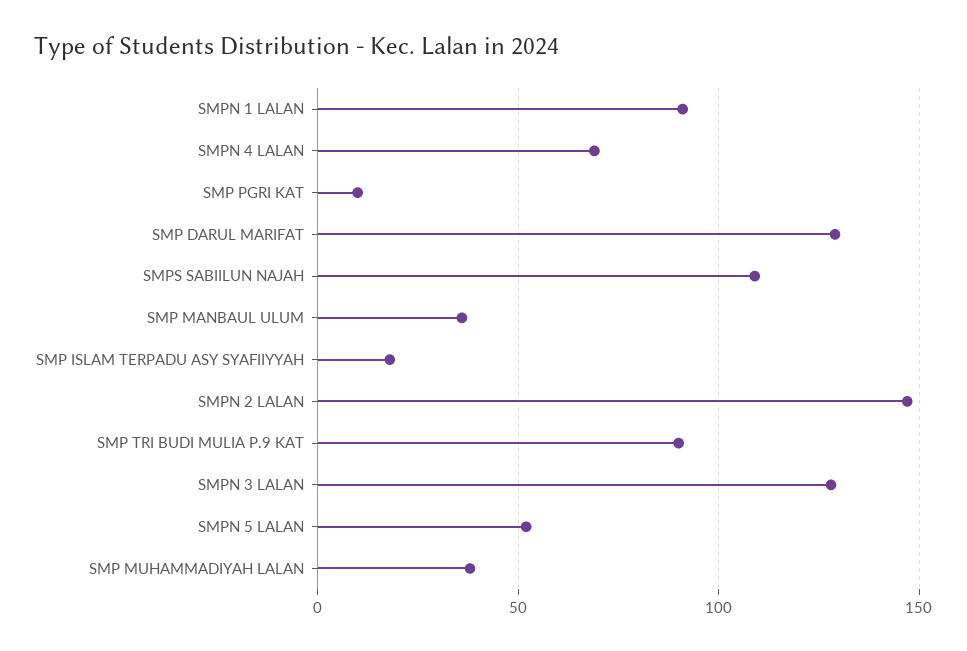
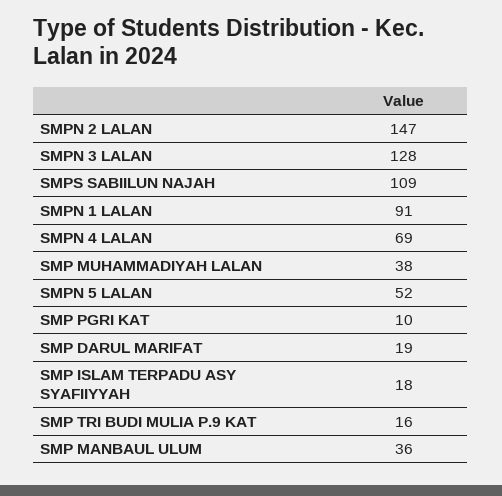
  {
    "SMPN 1 LALAN": 91,
    "SMPN 4 LALAN": 69,
    "SMP PGRI KAT": 10,
-   "SMP DARUL MARIFAT": 130,
+   "SMP DARUL MARIFAT": 19,
    "SMPS SABIILUN NAJAH": 109,
    "SMP MANBAUL ULUM": 36,
    "SMP ISLAM TERPADU ASY SYAFIIYYAH": 18,
    "SMPN 2 LALAN": 147,
-   "SMP TRI BUDI MULIA P.9 KAT": 90,
+   "SMP TRI BUDI MULIA P.9 KAT": 16,
    "SMPN 3 LALAN": 128,
    "SMPN 5 LALAN": 52,
    "SMP MUHAMMADIYAH LALAN": 38
  }

